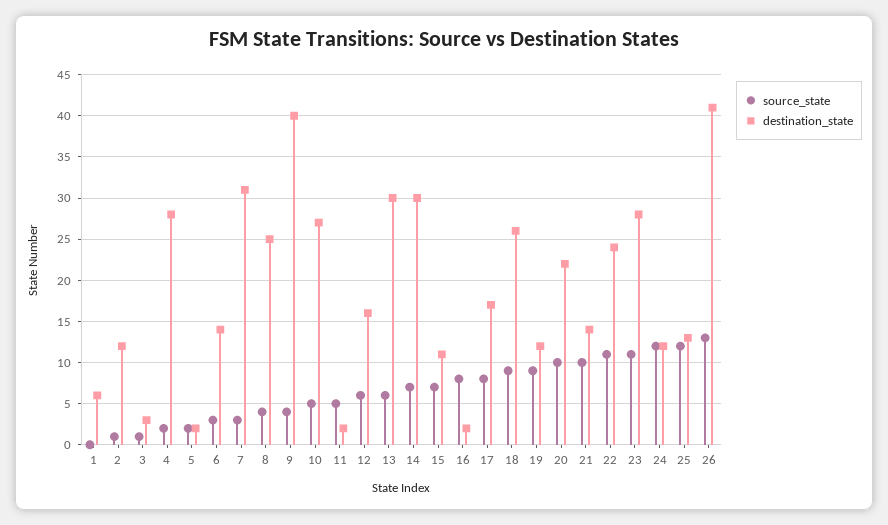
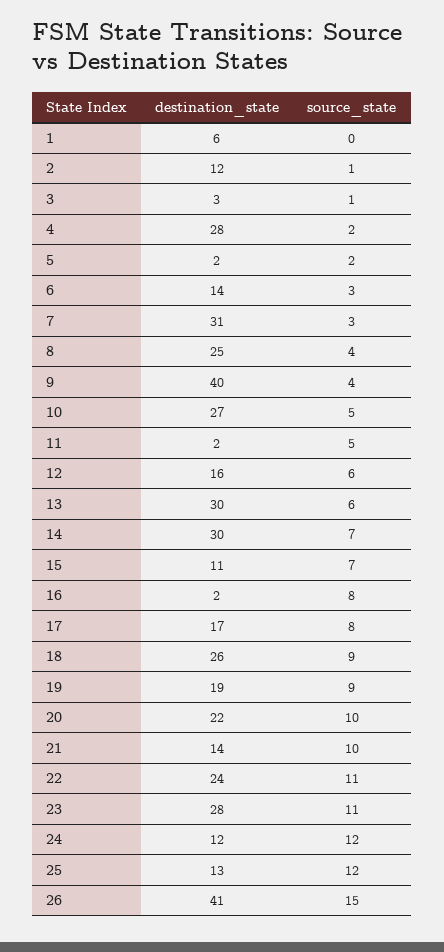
  {
    "source_state": {
      "1": 0,
      "2": 1,
      "3": 1,
      "4": 2,
      "5": 2,
      "6": 3,
      "7": 3,
      "8": 4,
      "9": 4,
      "10": 5,
      "11": 5,
      "12": 6,
      "13": 6,
      "14": 7,
      "15": 7,
      "16": 8,
      "17": 8,
      "18": 9,
      "19": 9,
      "20": 10,
      "21": 10,
      "22": 11,
      "23": 11,
      "24": 12,
      "25": 12,
-     "26": 13
+     "26": 15
    },
    "destination_state": {
      "1": 6,
      "2": 12,
      "3": 3,
      "4": 28,
      "5": 2,
      "6": 14,
      "7": 31,
      "8": 25,
      "9": 40,
      "10": 27,
      "11": 2,
      "12": 16,
      "13": 30,
      "14": 30,
      "15": 11,
      "16": 2,
      "17": 17,
      "18": 26,
-     "19": 12,
+     "19": 19,
      "20": 22,
      "21": 14,
      "22": 24,
      "23": 28,
      "24": 12,
      "25": 13,
      "26": 41
    }
  }

